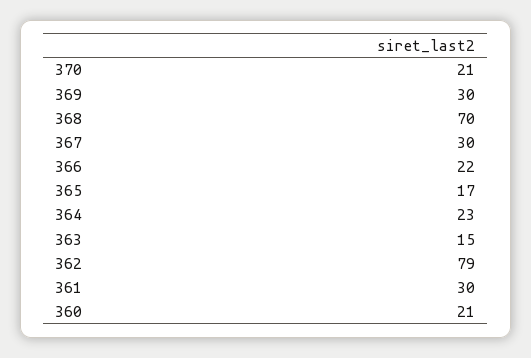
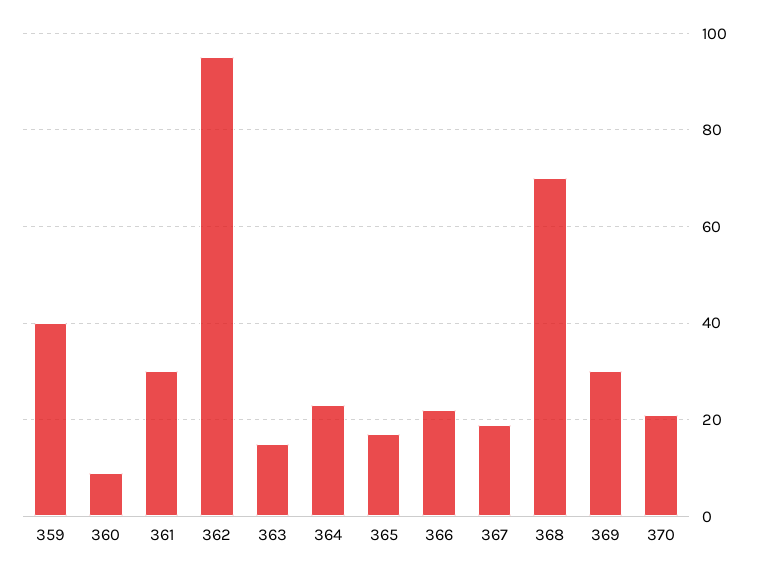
  {
    "370": 21,
    "369": 30,
    "368": 70,
-   "367": 30,
+   "367": 20,
    "366": 22,
    "365": 17,
    "364": 23,
    "363": 15,
-   "362": 79,
+   "362": 95,
    "361": 30,
-   "360": 21
+   "360": 10,
+   "359": 40
  }

